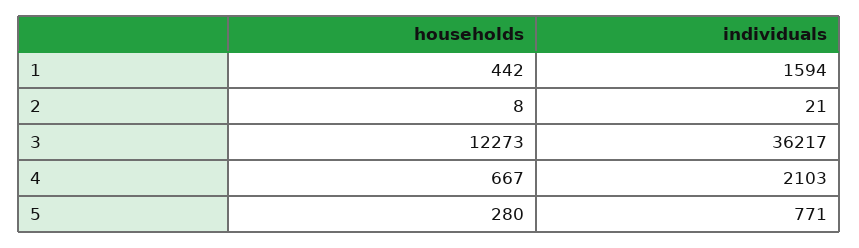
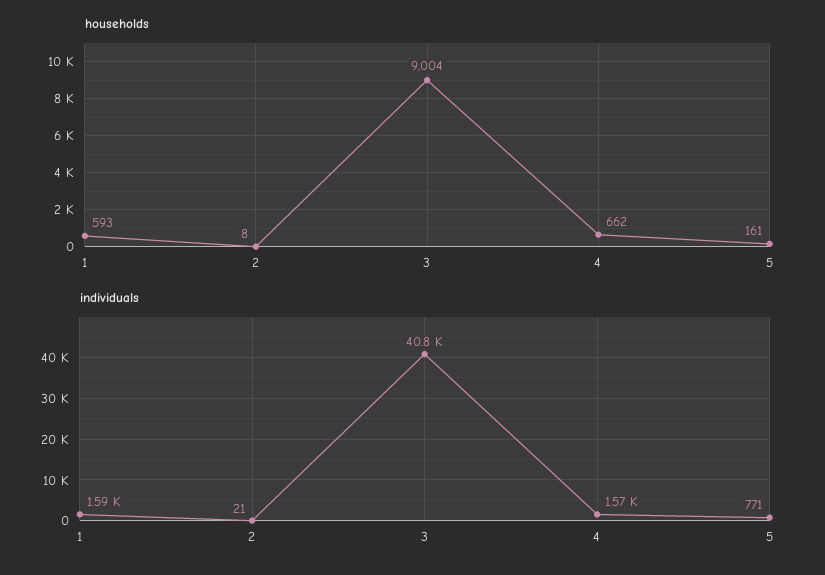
  {
    "households": {
-     "1": 442,
+     "1": 593,
      "2": 8,
-     "3": 12273,
+     "3": 9004,
-     "4": 667,
+     "4": 662,
-     "5": 280
+     "5": 161
    },
    "individuals": {
      "1": 1594,
      "2": 21,
-     "3": 36217,
+     "3": 40800,
-     "4": 2103,
+     "4": 1570,
      "5": 771
    }
  }

